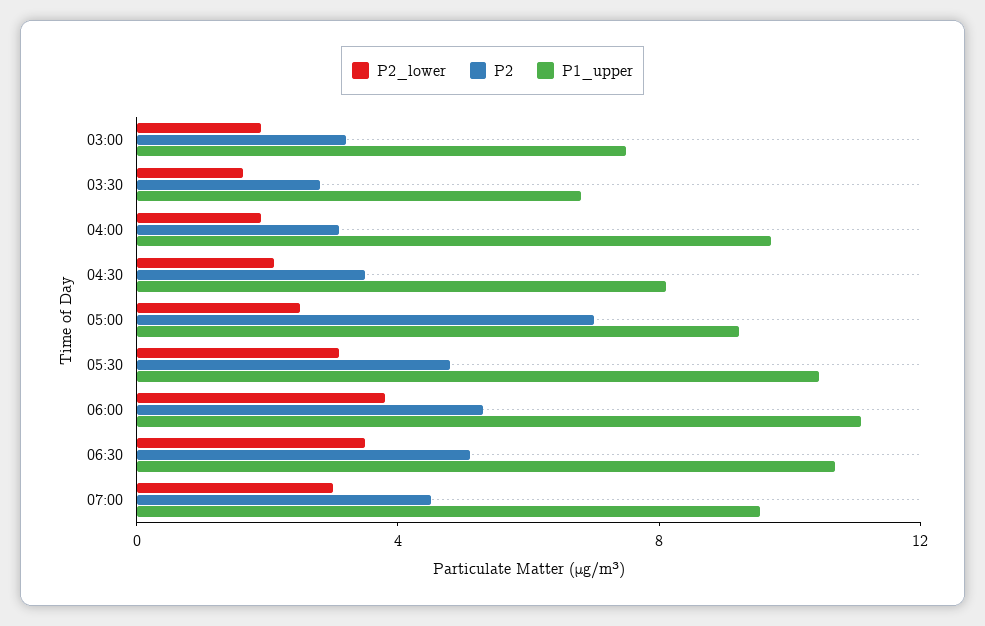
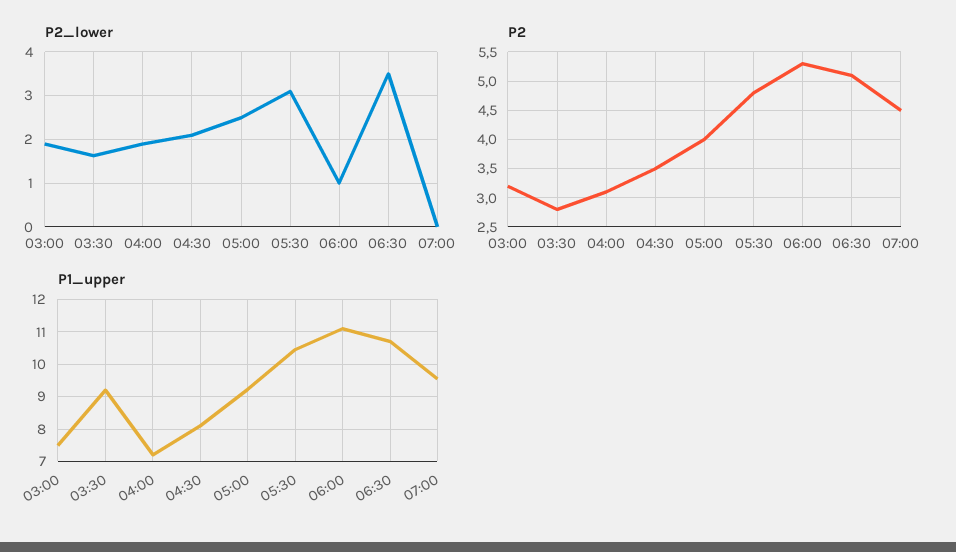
  {
    "P2_lower": {
      "03:00": 2,
      "03:30": 1.6,
      "04:00": 2,
      "04:30": 2.2,
      "05:00": 2.6,
      "05:30": 3.2,
-     "06:00": 4,
+     "06:00": 1,
      "06:30": 3.6,
-     "07:00": 3
+     "07:00": 0
    },
    "P2": {
      "03:00": 3,
      "03:30": 3,
      "04:00": 3,
      "04:30": 3.5,
-     "05:00": 7,
+     "05:00": 4,
      "05:30": 5,
      "06:00": 5.5,
      "06:30": 5,
      "07:00": 4.5
    },
    "P1_upper": {
      "03:00": 7.6,
-     "03:30": 7,
+     "03:30": 9.2,
-     "04:00": 10,
+     "04:00": 7.2,
      "04:30": 8.2,
      "05:00": 9.2,
      "05:30": 10.4,
      "06:00": 11.2,
      "06:30": 10.8,
      "07:00": 9.6
    }
  }

